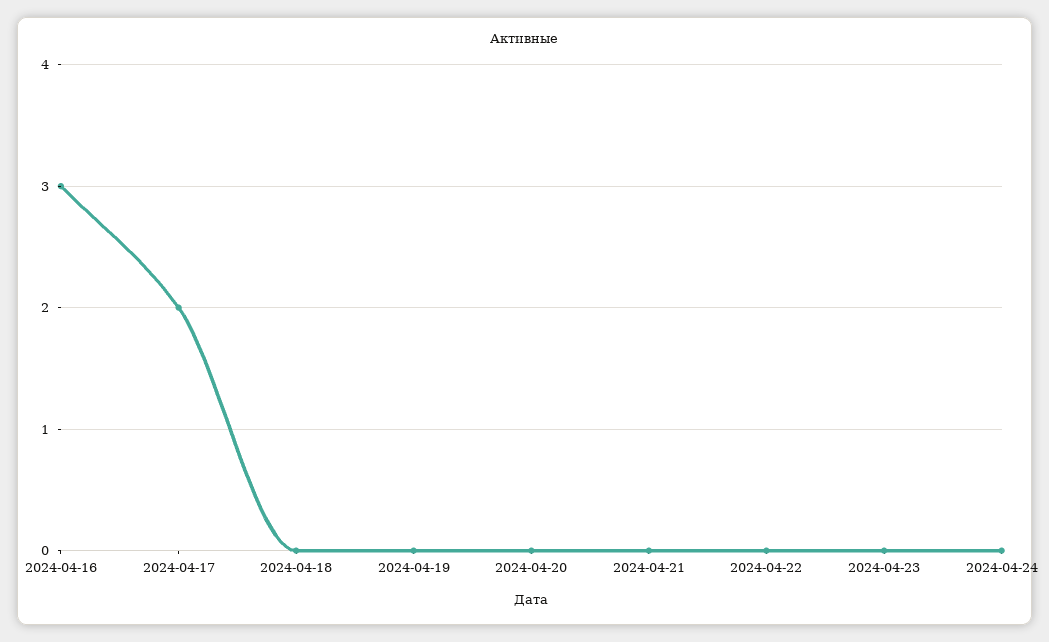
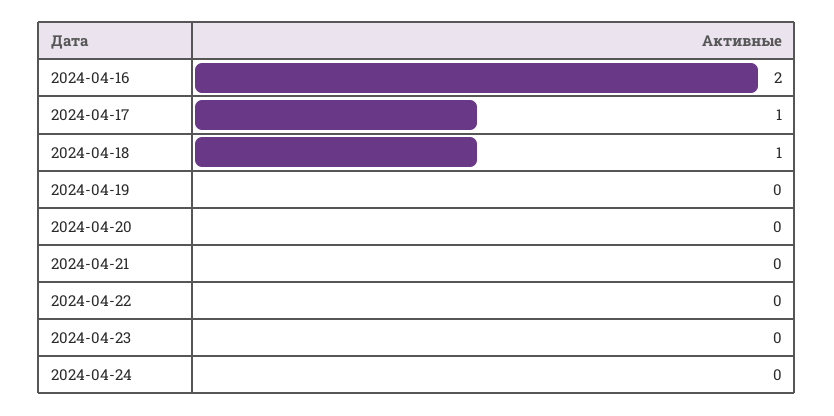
  {
-   "2024-04-16": 3,
+   "2024-04-16": 2,
-   "2024-04-17": 2,
+   "2024-04-17": 1,
-   "2024-04-18": 0,
+   "2024-04-18": 1,
    "2024-04-19": 0,
    "2024-04-20": 0,
    "2024-04-21": 0,
    "2024-04-22": 0,
    "2024-04-23": 0,
    "2024-04-24": 0
  }

